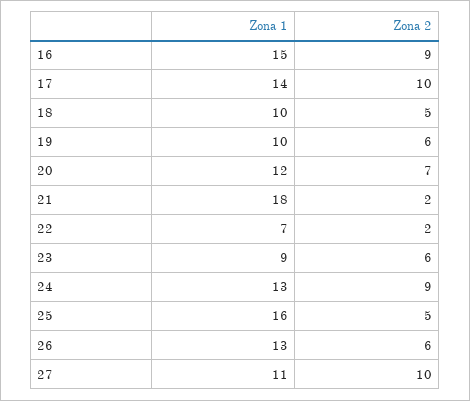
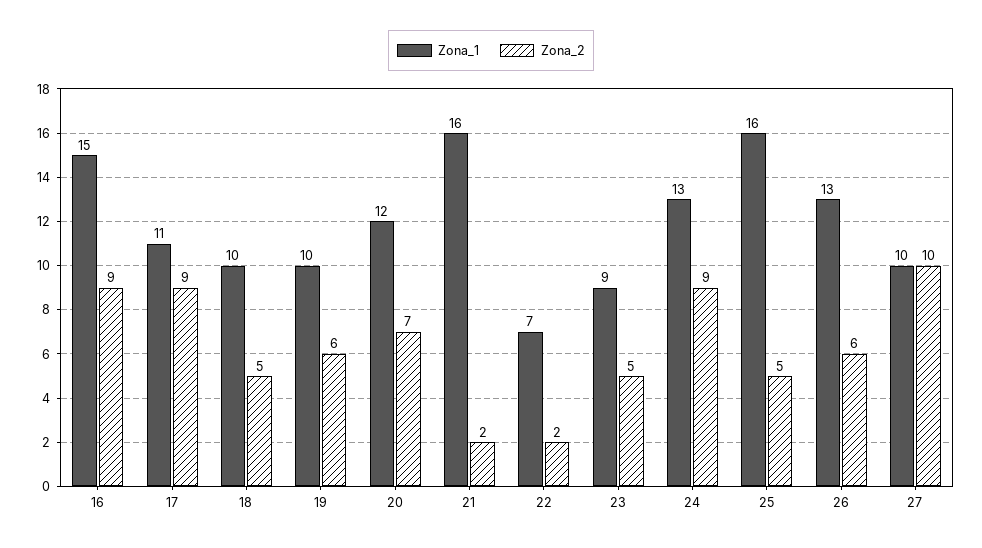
  {
    "Zona 1": {
      "16": 15,
-     "17": 14,
+     "17": 11,
      "18": 10,
      "19": 10,
      "20": 12,
-     "21": 18,
+     "21": 16,
      "22": 7,
      "23": 9,
      "24": 13,
      "25": 16,
      "26": 13,
-     "27": 11
+     "27": 10
    },
    "Zona 2": {
      "16": 9,
-     "17": 10,
+     "17": 9,
      "18": 5,
      "19": 6,
      "20": 7,
      "21": 2,
      "22": 2,
-     "23": 6,
+     "23": 5,
      "24": 9,
      "25": 5,
      "26": 6,
      "27": 10
    }
  }

